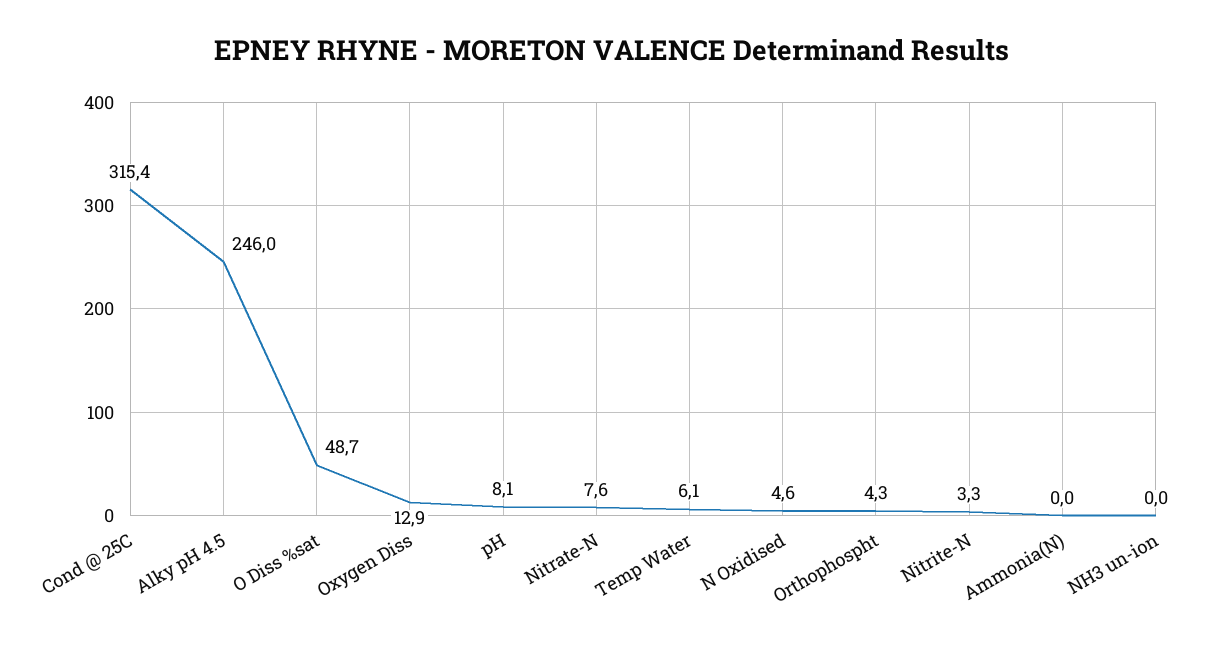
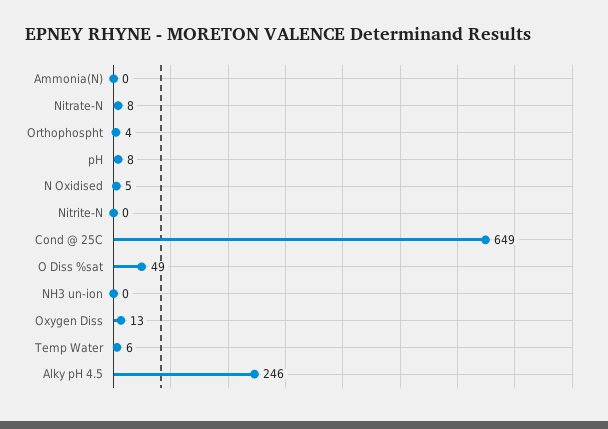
  {
-   "Cond @ 25C": 315.4,
+   "Cond @ 25C": 649,
    "Alky pH 4.5": 246,
    "O Diss %sat": 48.7,
    "Oxygen Diss": 12.9,
    "pH": 8.1,
    "Nitrate-N": 7.6,
    "Temp Water": 6.1,
    "N Oxidised": 4.6,
    "Orthophospht": 4.3,
-   "Nitrite-N": 3.3,
+   "Nitrite-N": 0,
    "Ammonia(N)": 0,
    "NH3 un-ion": 0
  }

